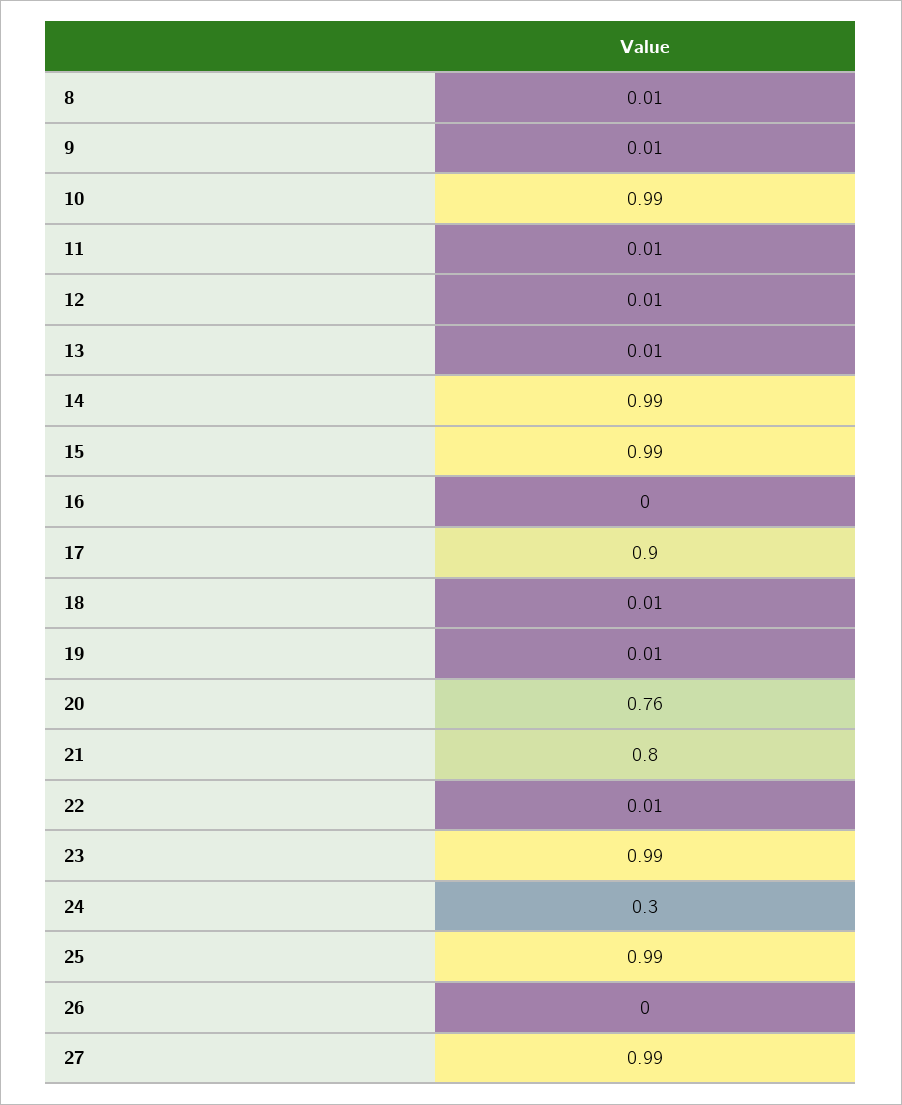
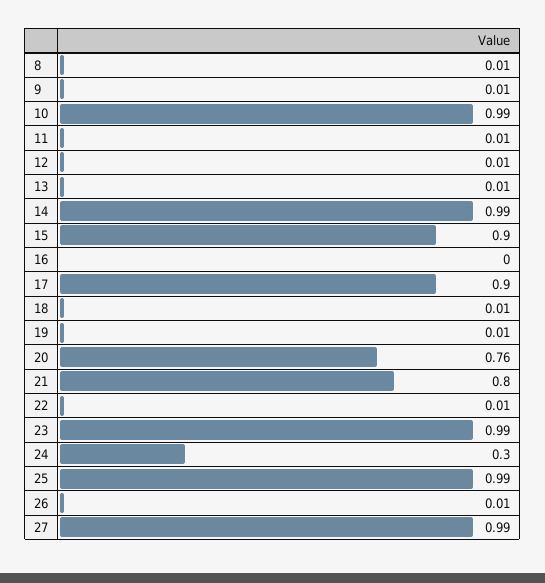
  {
    "8": 0.01,
    "9": 0.01,
    "10": 0.99,
    "11": 0.01,
    "12": 0.01,
    "13": 0.01,
    "14": 0.99,
-   "15": 0.99,
+   "15": 0.9,
    "16": 0,
    "17": 0.9,
    "18": 0.01,
    "19": 0.01,
    "20": 0.76,
    "21": 0.8,
    "22": 0.01,
    "23": 0.99,
    "24": 0.3,
    "25": 0.99,
-   "26": 0,
+   "26": 0.01,
    "27": 0.99
  }

